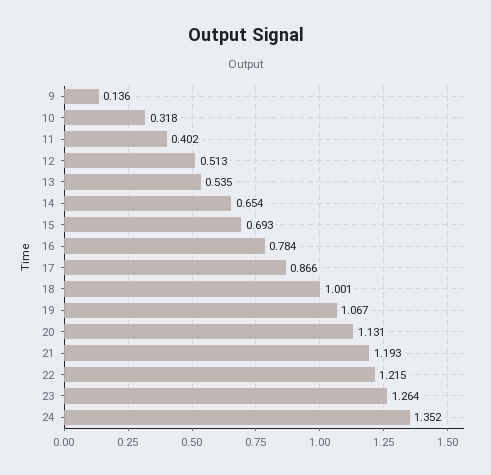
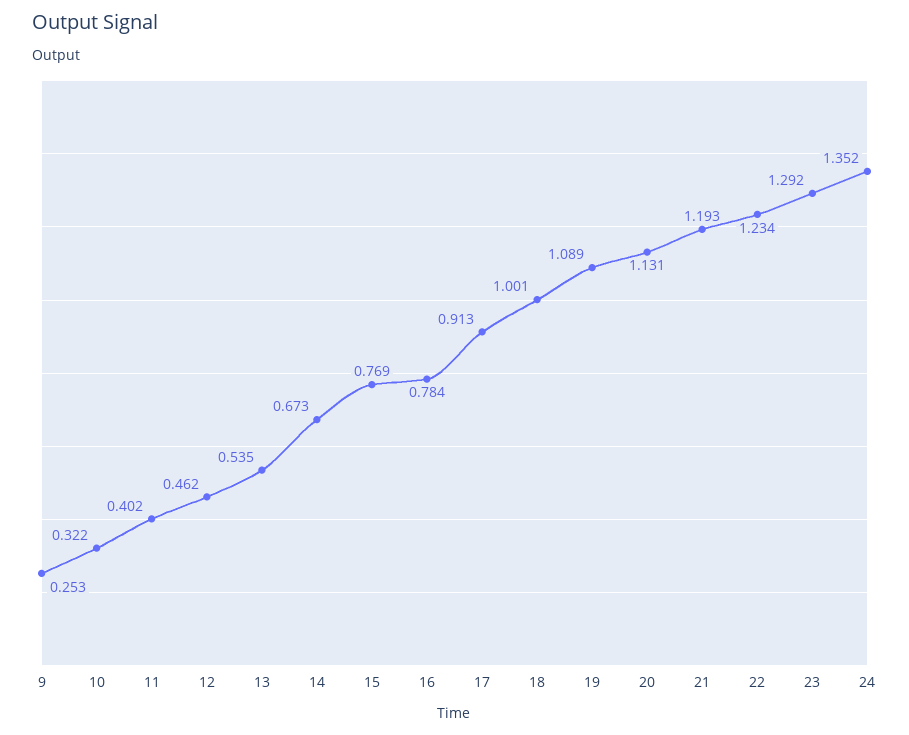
  {
-   "9": 0.136,
+   "9": 0.253,
-   "10": 0.318,
+   "10": 0.322,
    "11": 0.402,
-   "12": 0.513,
+   "12": 0.462,
    "13": 0.535,
-   "14": 0.654,
+   "14": 0.673,
-   "15": 0.693,
+   "15": 0.769,
    "16": 0.784,
-   "17": 0.866,
+   "17": 0.913,
    "18": 1.001,
-   "19": 1.067,
+   "19": 1.089,
    "20": 1.131,
    "21": 1.193,
-   "22": 1.215,
+   "22": 1.234,
-   "23": 1.264,
+   "23": 1.292,
    "24": 1.352
  }

